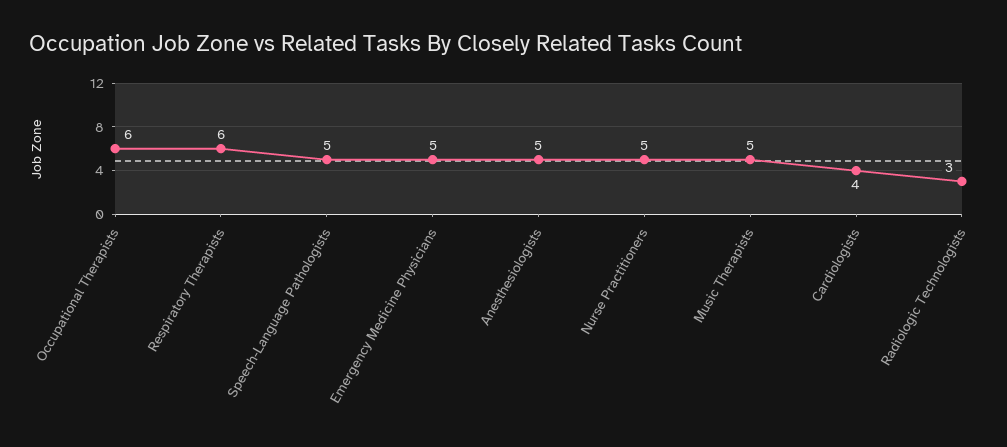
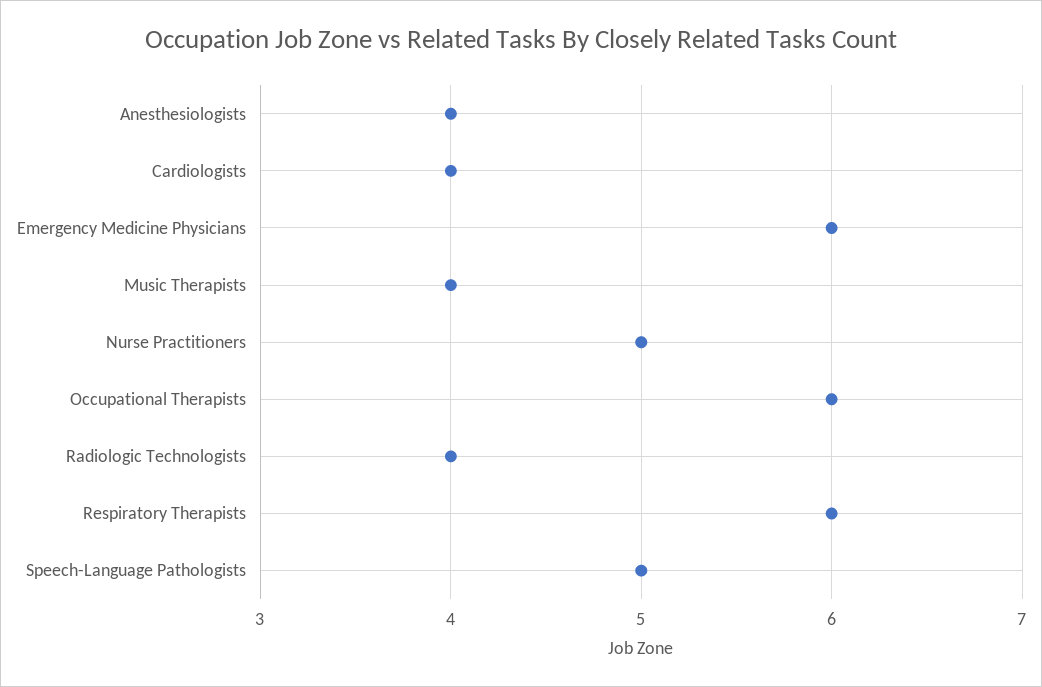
  {
    "Occupational Therapists": 6,
    "Respiratory Therapists": 6,
    "Speech-Language Pathologists": 5,
-   "Emergency Medicine Physicians": 5,
+   "Emergency Medicine Physicians": 6,
-   "Anesthesiologists": 5,
+   "Anesthesiologists": 4,
    "Nurse Practitioners": 5,
-   "Music Therapists": 5,
+   "Music Therapists": 4,
    "Cardiologists": 4,
-   "Radiologic Technologists": 3
+   "Radiologic Technologists": 4
  }

